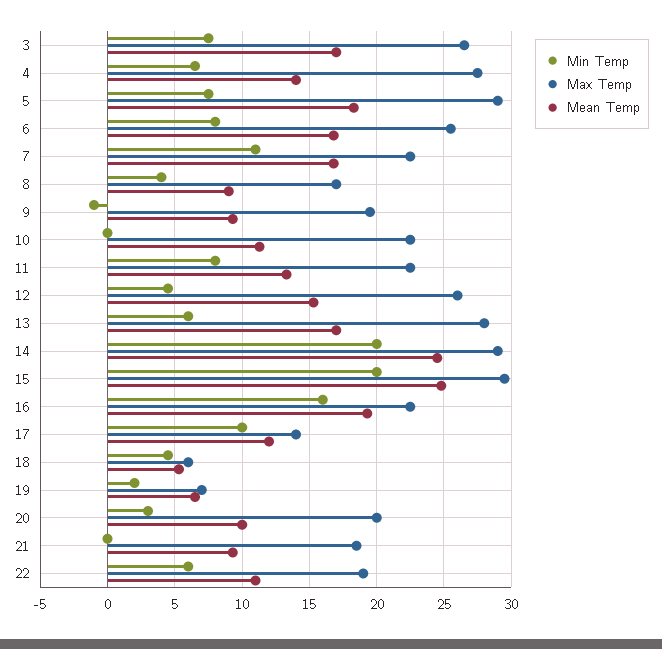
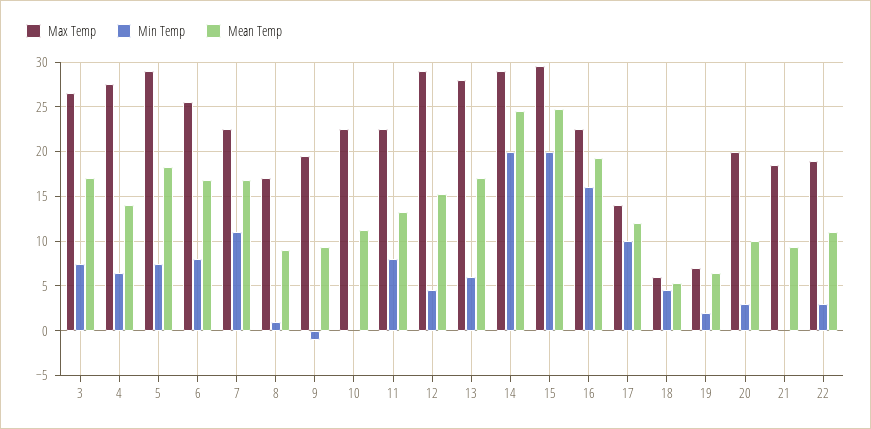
  {
    "Min Temp": {
      "3": 7.5,
      "4": 6.5,
      "5": 7.5,
      "6": 8,
      "7": 11,
-     "8": 4,
+     "8": 1,
      "9": -1,
      "10": 0,
      "11": 8,
      "12": 4.5,
      "13": 6,
      "14": 20,
      "15": 20,
      "16": 16,
      "17": 10,
      "18": 4.5,
      "19": 2,
      "20": 3,
      "21": 0,
-     "22": 6
+     "22": 3
    },
    "Max Temp": {
      "3": 26.5,
      "4": 27.5,
      "5": 29,
      "6": 25.5,
      "7": 22.5,
      "8": 17,
      "9": 19.5,
      "10": 22.5,
      "11": 22.5,
-     "12": 26,
+     "12": 29,
      "13": 28,
      "14": 29,
      "15": 29.5,
      "16": 22.5,
      "17": 14,
      "18": 6,
      "19": 7,
      "20": 20,
      "21": 18.5,
      "22": 19
    },
    "Mean Temp": {
      "3": 17,
      "4": 14,
      "5": 18.5,
      "6": 17,
      "7": 17,
      "8": 9,
      "9": 9.5,
      "10": 11.5,
      "11": 13.5,
      "12": 15.5,
      "13": 17,
      "14": 24.5,
      "15": 25,
      "16": 19.5,
      "17": 12,
      "18": 5.5,
      "19": 6.5,
      "20": 10,
      "21": 9.5,
      "22": 11
    }
  }

